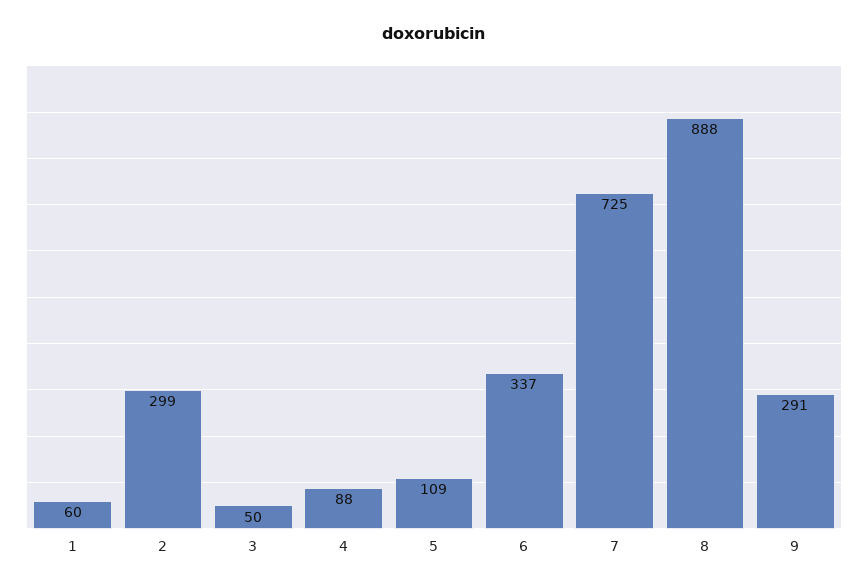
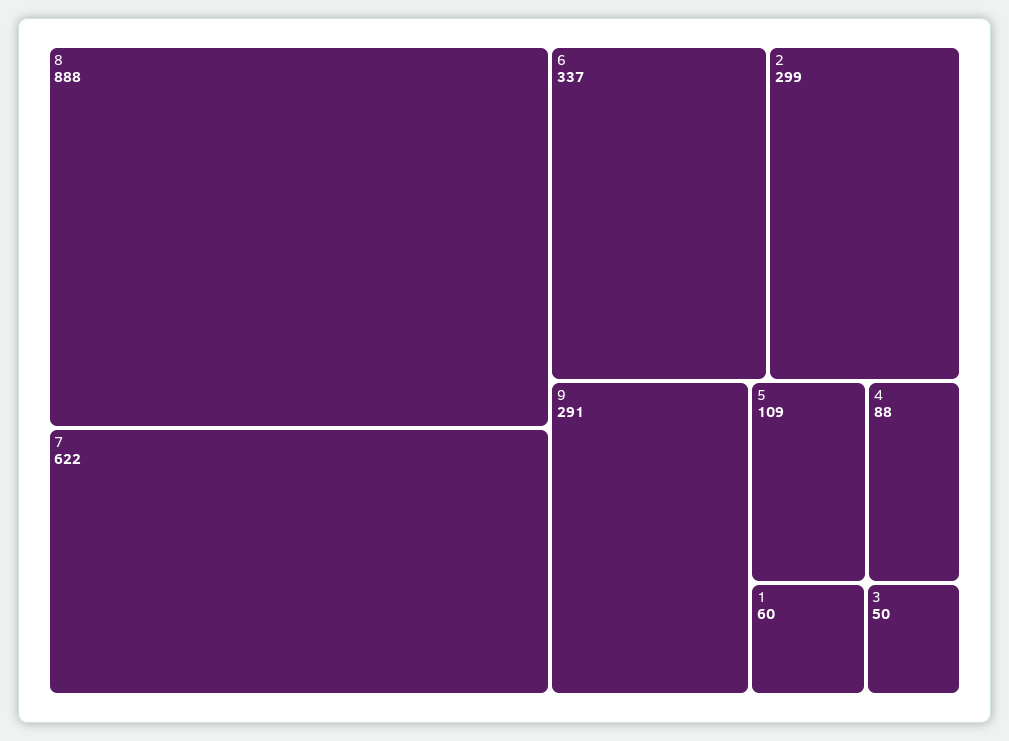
  {
    "1": 60,
    "2": 299,
    "3": 50,
    "4": 88,
    "5": 109,
    "6": 337,
-   "7": 725,
+   "7": 622,
    "8": 888,
    "9": 291
  }

